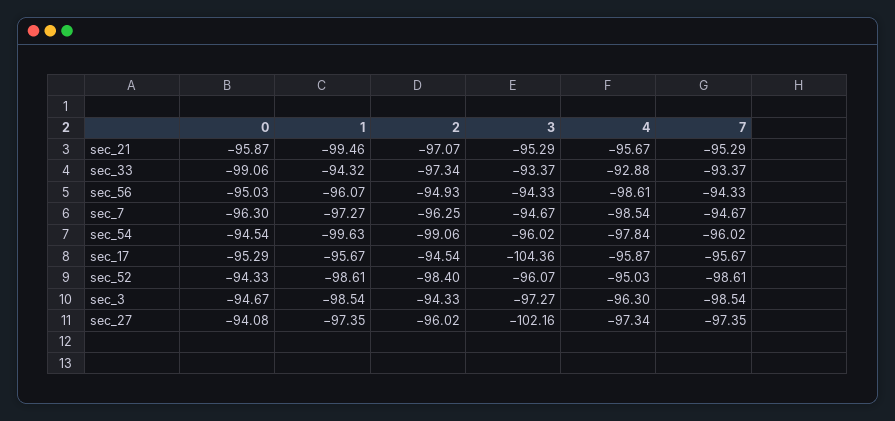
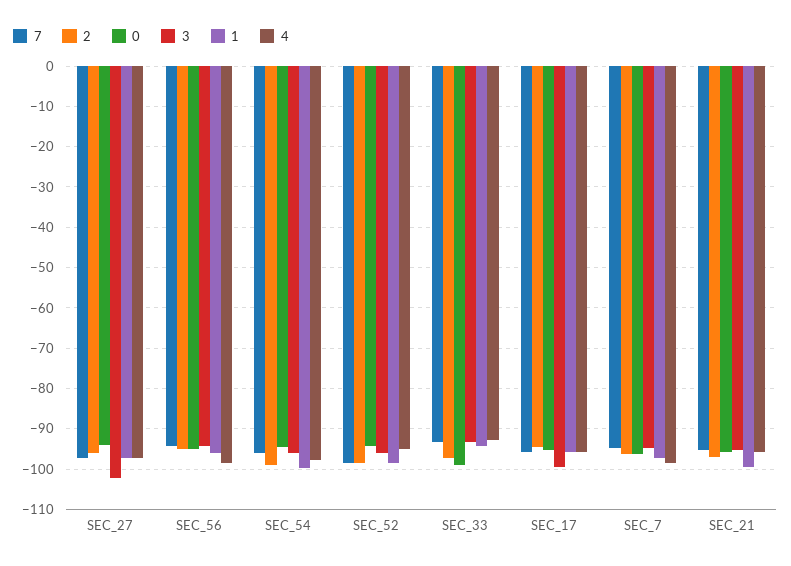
  {
    "0": {
      "sec_21": -95.87,
      "sec_33": -99.06,
      "sec_56": -95.03,
      "sec_7": -96.3,
      "sec_54": -94.54,
      "sec_17": -95.29,
      "sec_52": -94.33,
-     "sec_3": -94.67,
      "sec_27": -94.08
    },
    "1": {
      "sec_21": -99.46,
      "sec_33": -94.32,
      "sec_56": -96.07,
      "sec_7": -97.27,
      "sec_54": -99.63,
      "sec_17": -95.67,
      "sec_52": -98.61,
-     "sec_3": -98.54,
      "sec_27": -97.35
    },
    "2": {
      "sec_21": -97.07,
      "sec_33": -97.34,
      "sec_56": -94.93,
      "sec_7": -96.25,
      "sec_54": -99.06,
      "sec_17": -94.54,
      "sec_52": -98.4,
-     "sec_3": -94.33,
      "sec_27": -96.02
    },
    "3": {
      "sec_21": -95.29,
      "sec_33": -93.37,
      "sec_56": -94.33,
      "sec_7": -94.67,
      "sec_54": -96.02,
-     "sec_17": -104.36,
+     "sec_17": -100,
      "sec_52": -96.07,
-     "sec_3": -97.27,
      "sec_27": -102.16
    },
    "4": {
      "sec_21": -95.67,
      "sec_33": -92.88,
      "sec_56": -98.61,
      "sec_7": -98.54,
      "sec_54": -97.84,
      "sec_17": -95.87,
      "sec_52": -95.03,
-     "sec_3": -96.3,
      "sec_27": -97.34
    },
    "7": {
      "sec_21": -95.29,
      "sec_33": -93.37,
      "sec_56": -94.33,
      "sec_7": -94.67,
      "sec_54": -96.02,
      "sec_17": -95.67,
      "sec_52": -98.61,
-     "sec_3": -98.54,
      "sec_27": -97.35
    }
  }

